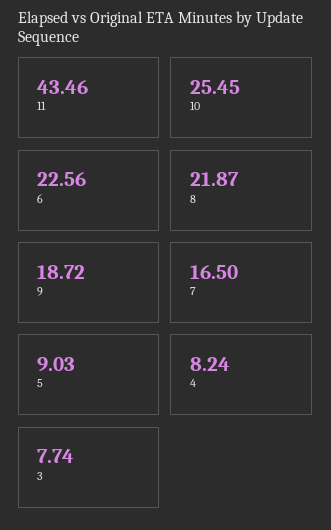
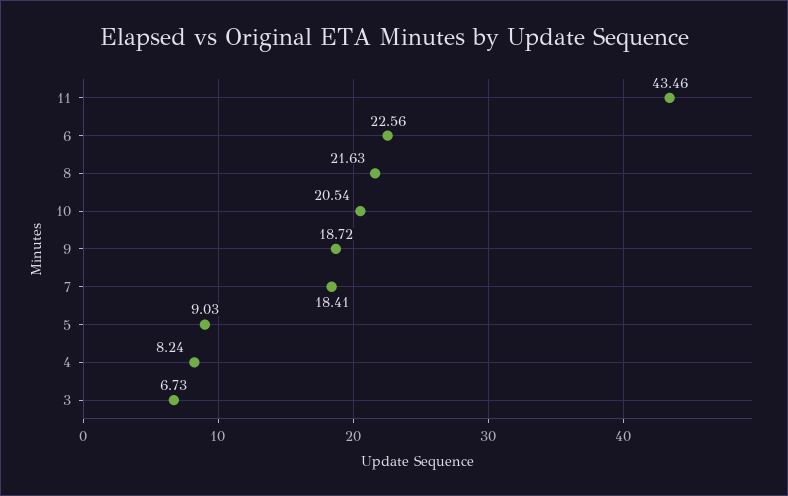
  {
    "11": 43.46,
-   "10": 25.45,
+   "10": 20.54,
    "6": 22.56,
-   "8": 21.87,
+   "8": 21.63,
    "9": 18.72,
-   "7": 16.5,
+   "7": 18.41,
    "5": 9.03,
    "4": 8.24,
-   "3": 7.74
+   "3": 6.73
  }

